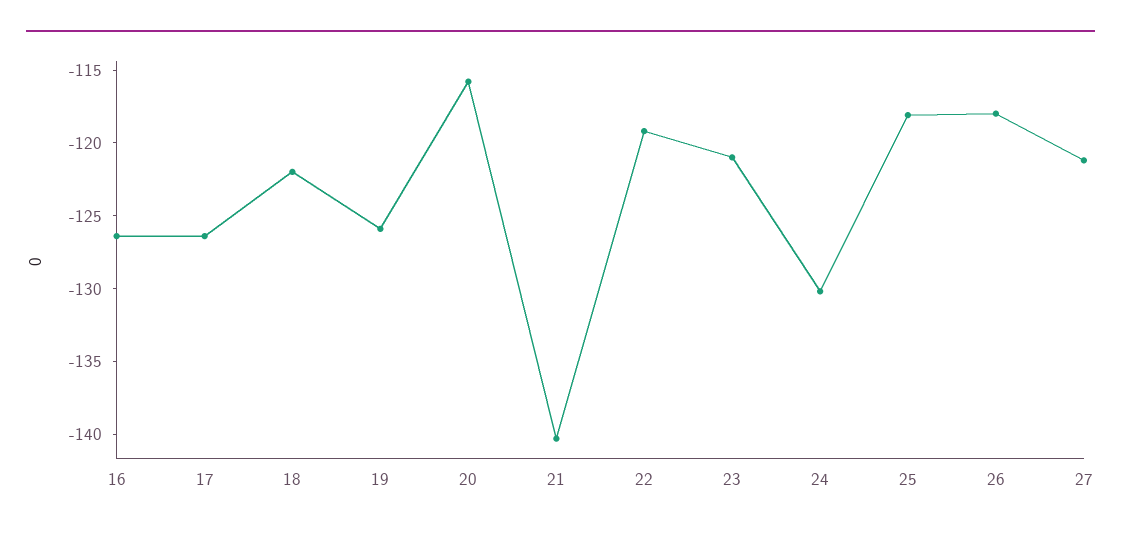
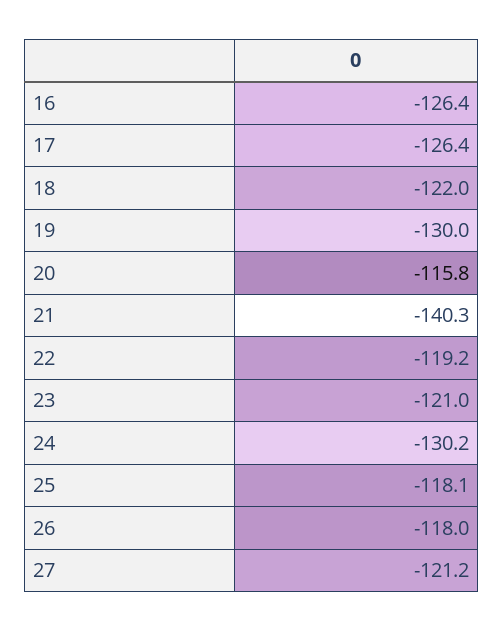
  {
    "16": -126.4,
    "17": -126.4,
    "18": -122,
-   "19": -126,
+   "19": -130,
    "20": -115.8,
    "21": -140.3,
    "22": -119.2,
    "23": -121,
    "24": -130.2,
    "25": -118.1,
    "26": -118,
    "27": -121.2
  }

